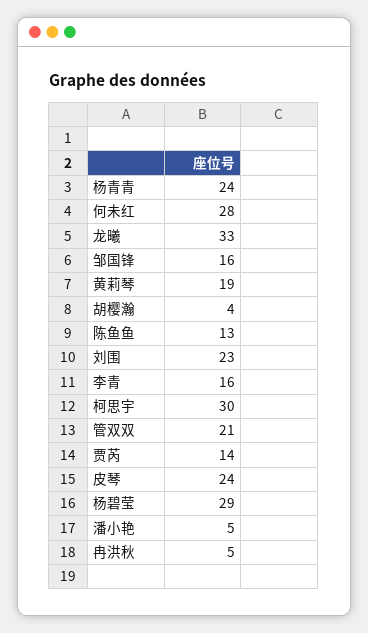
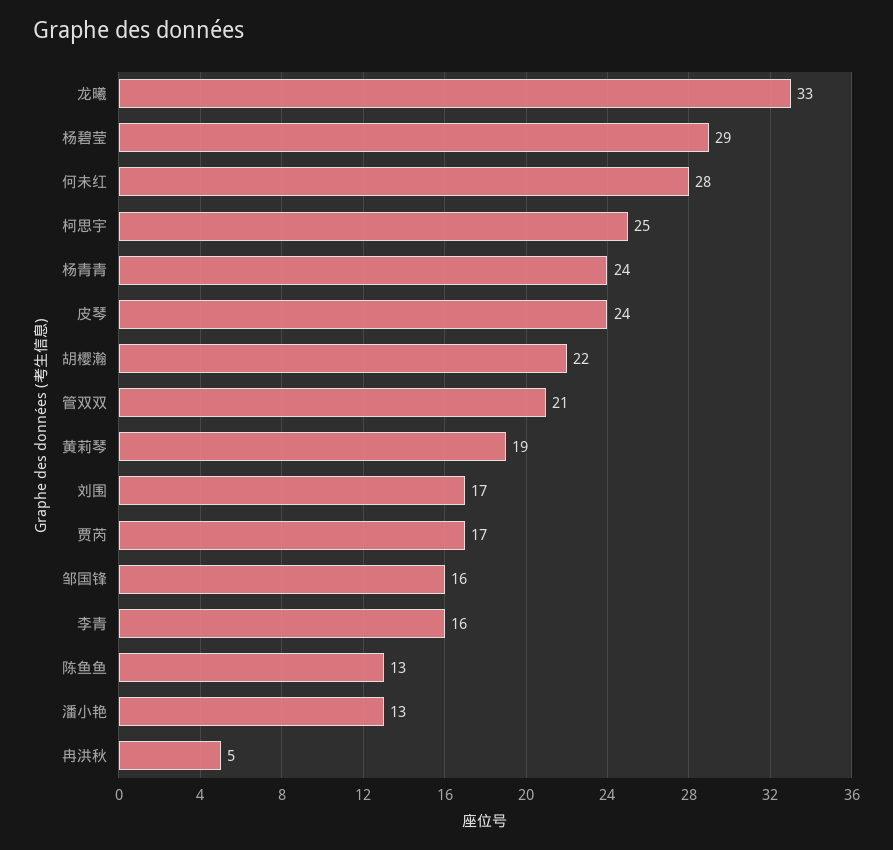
  {
    "杨青青": 24,
    "何未红": 28,
    "龙曦": 33,
    "邹国锋": 16,
    "黄莉琴": 19,
-   "胡樱瀚": 4,
+   "胡樱瀚": 22,
    "陈鱼鱼": 13,
-   "刘围": 23,
+   "刘围": 17,
    "李青": 16,
-   "柯思宇": 30,
+   "柯思宇": 25,
    "管双双": 21,
-   "贾芮": 14,
+   "贾芮": 17,
    "皮琴": 24,
    "杨碧莹": 29,
-   "潘小艳": 5,
+   "潘小艳": 13,
    "冉洪秋": 5
  }

